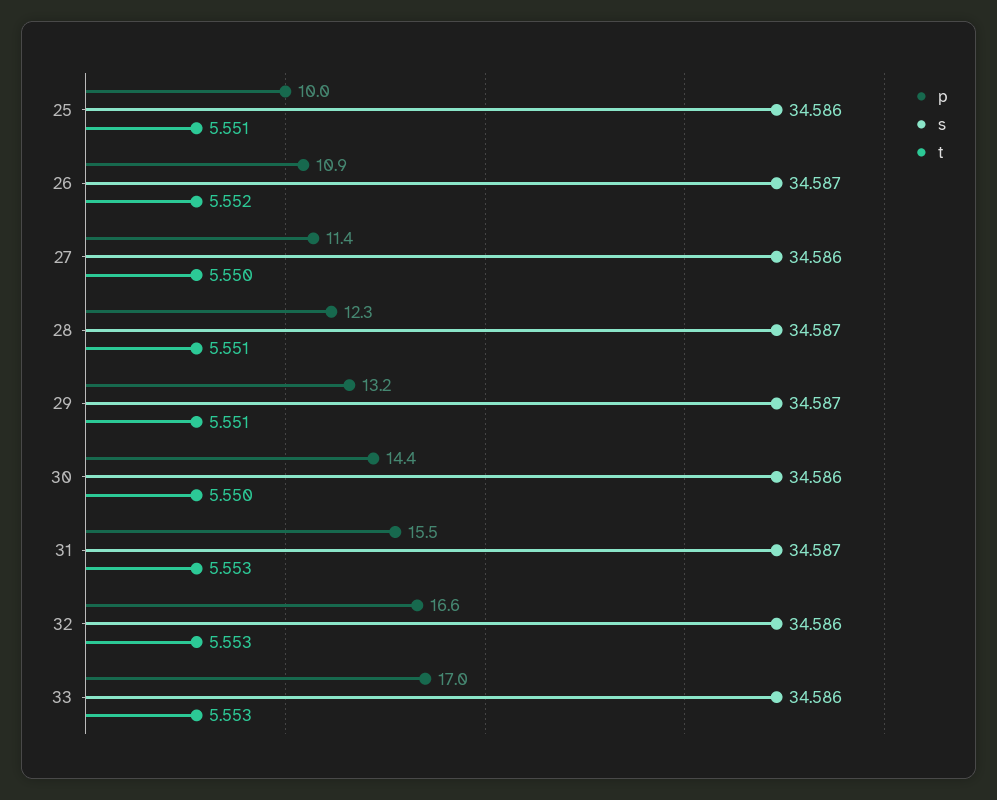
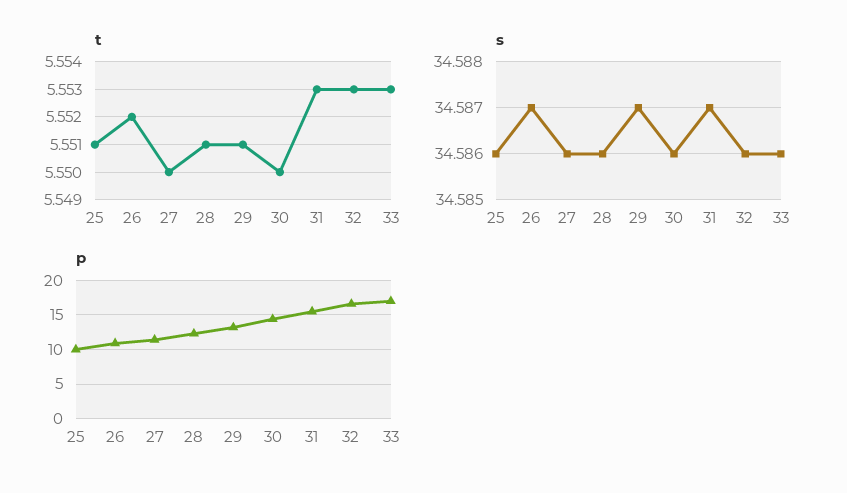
  {
    "p": {
      "25": 10,
      "26": 10.9,
      "27": 11.4,
      "28": 12.3,
      "29": 13.2,
      "30": 14.4,
      "31": 15.5,
      "32": 16.6,
      "33": 17
    },
    "s": {
      "25": 34.586,
      "26": 34.587,
      "27": 34.586,
-     "28": 34.587,
+     "28": 34.586,
      "29": 34.587,
      "30": 34.586,
      "31": 34.587,
      "32": 34.586,
      "33": 34.586
    },
    "t": {
      "25": 5.551,
      "26": 5.552,
      "27": 5.55,
      "28": 5.551,
      "29": 5.551,
      "30": 5.55,
      "31": 5.553,
      "32": 5.553,
      "33": 5.553
    }
  }

